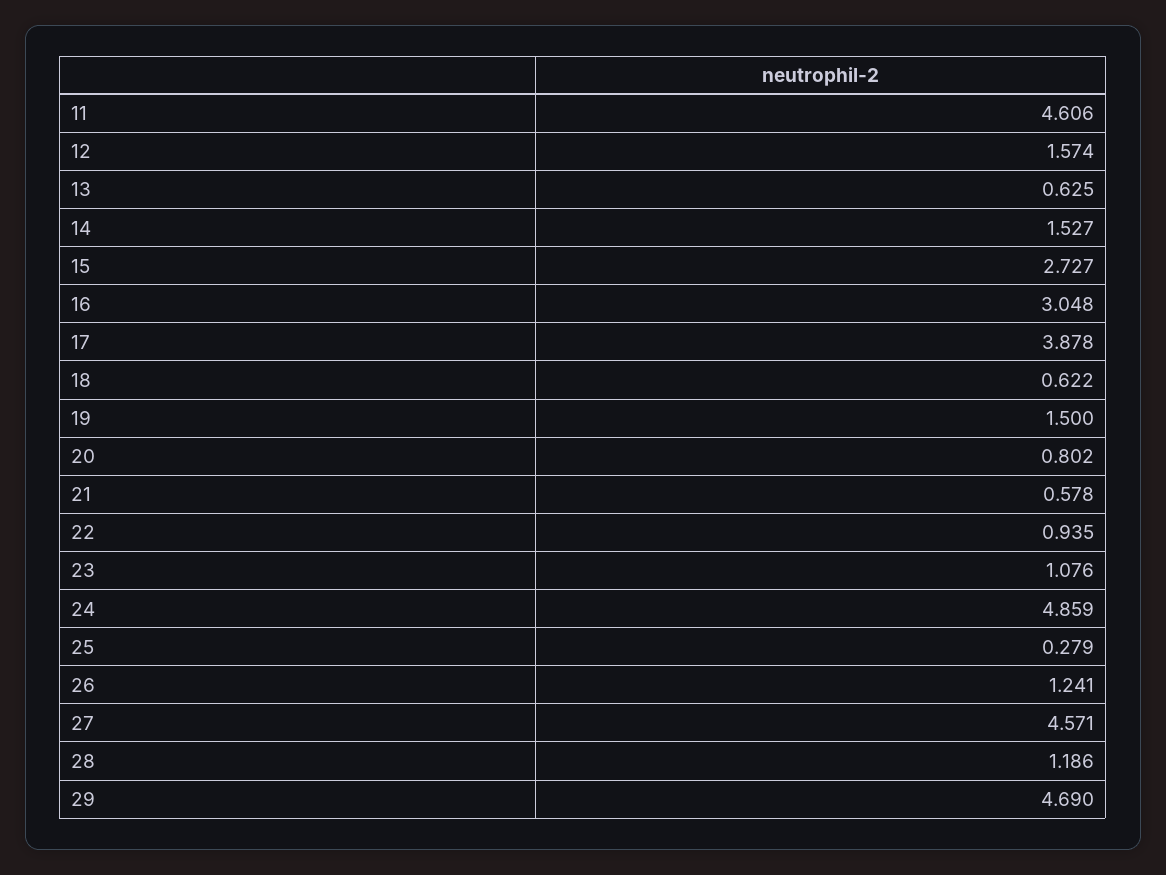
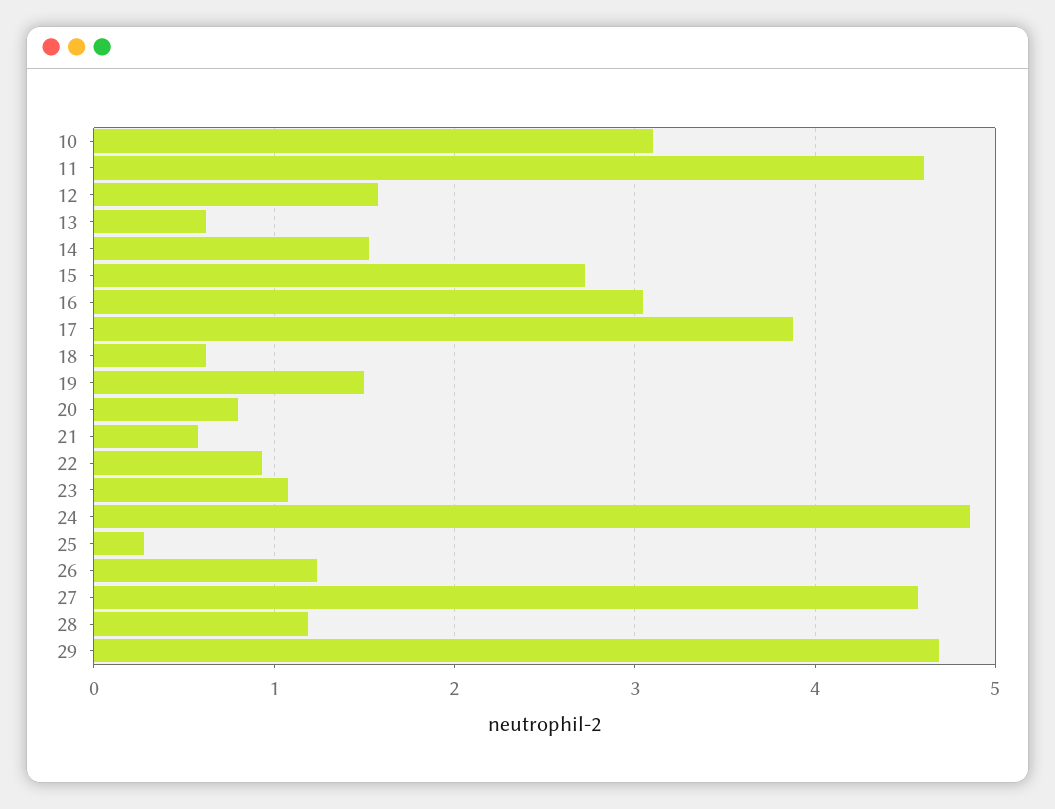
  {
    "11": 4.606,
    "12": 1.574,
    "13": 0.625,
    "14": 1.527,
    "15": 2.727,
    "16": 3.048,
    "17": 3.878,
    "18": 0.622,
    "19": 1.5,
    "20": 0.802,
    "21": 0.578,
    "22": 0.935,
    "23": 1.076,
    "24": 4.859,
    "25": 0.279,
    "26": 1.241,
    "27": 4.571,
    "28": 1.186,
-   "29": 4.69
+   "29": 4.69,
+   "10": 3.1
  }

